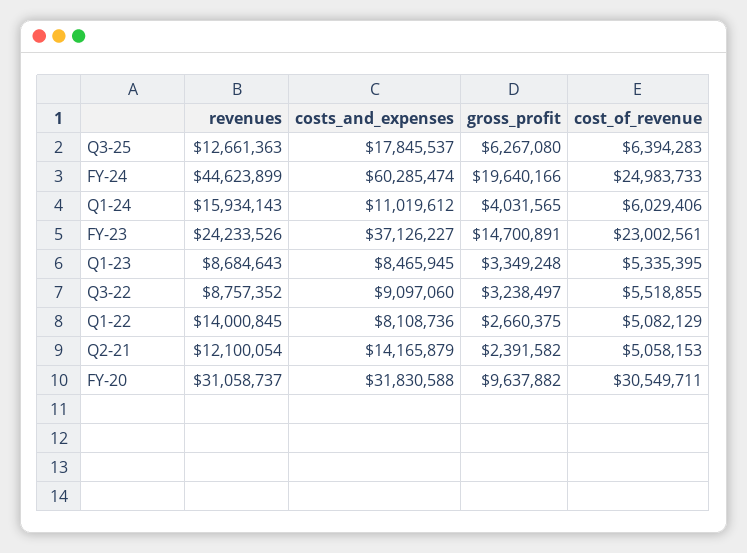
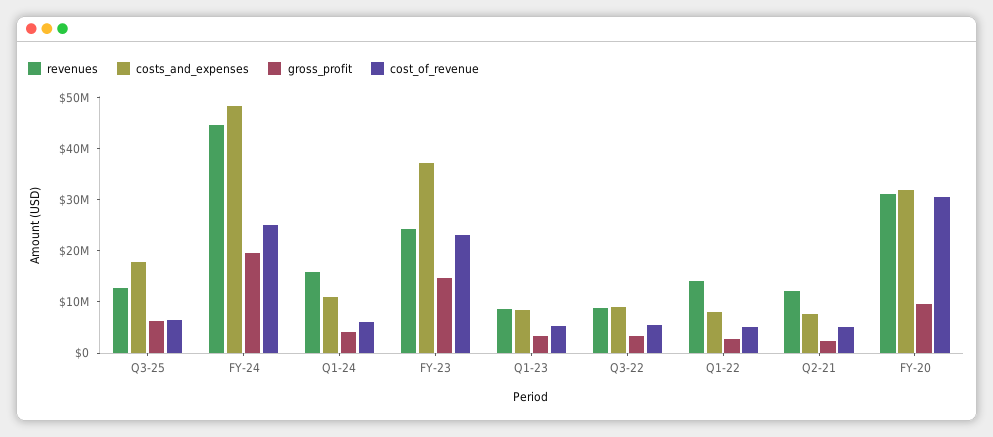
  {
    "revenues": {
      "Q3-25": 12661363,
      "FY-24": 44623899,
      "Q1-24": 15934143,
      "FY-23": 24233526,
      "Q1-23": 8684643,
      "Q3-22": 8757352,
      "Q1-22": 14000845,
      "Q2-21": 12100054,
      "FY-20": 31058737
    },
    "costs_and_expenses": {
      "Q3-25": 17845537,
-     "FY-24": 60285474,
+     "FY-24": 48000000,
      "Q1-24": 11019612,
      "FY-23": 37126227,
      "Q1-23": 8465945,
      "Q3-22": 9097060,
      "Q1-22": 8108736,
-     "Q2-21": 14165879,
+     "Q2-21": 8000000,
      "FY-20": 31830588
    },
    "gross_profit": {
      "Q3-25": 6267080,
      "FY-24": 19640166,
      "Q1-24": 4031565,
      "FY-23": 14700891,
      "Q1-23": 3349248,
      "Q3-22": 3238497,
      "Q1-22": 2660375,
      "Q2-21": 2391582,
      "FY-20": 9637882
    },
    "cost_of_revenue": {
      "Q3-25": 6394283,
      "FY-24": 24983733,
      "Q1-24": 6029406,
      "FY-23": 23002561,
      "Q1-23": 5335395,
      "Q3-22": 5518855,
      "Q1-22": 5082129,
      "Q2-21": 5058153,
      "FY-20": 30549711
    }
  }

